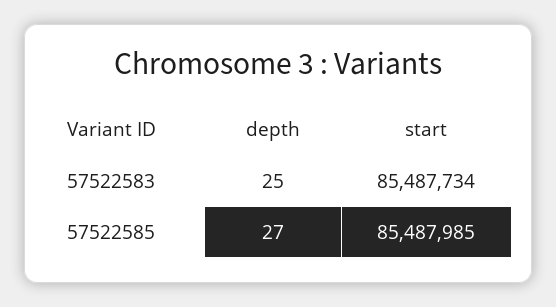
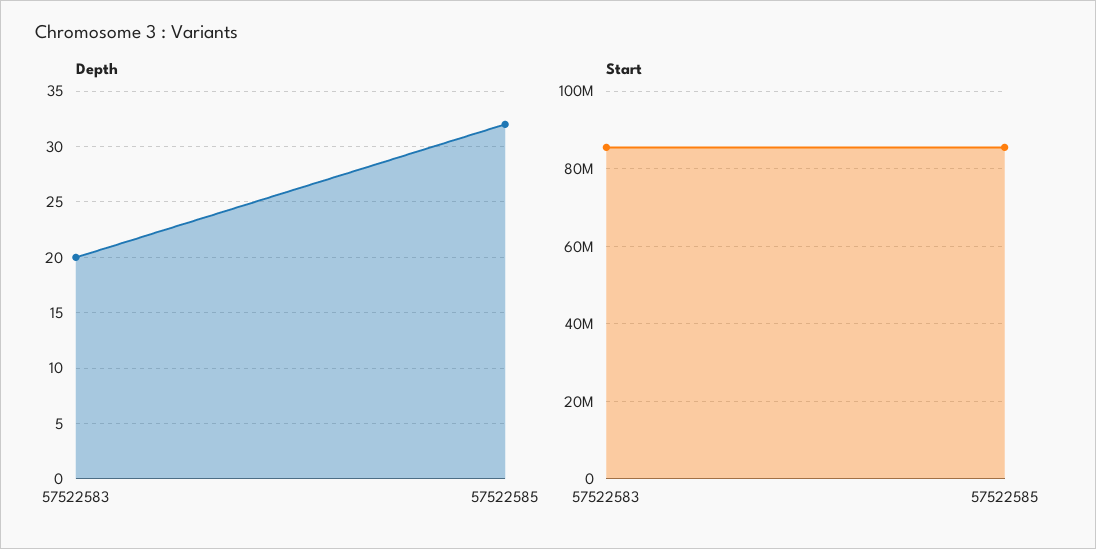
  {
    "depth": {
-     "57522583": 25,
+     "57522583": 20,
-     "57522585": 27
+     "57522585": 32
    },
    "start": {
      "57522583": 85487734,
      "57522585": 85487985
    }
  }

